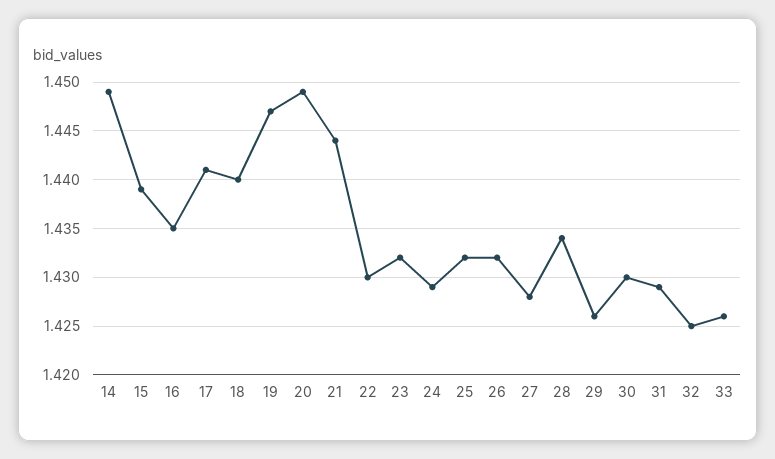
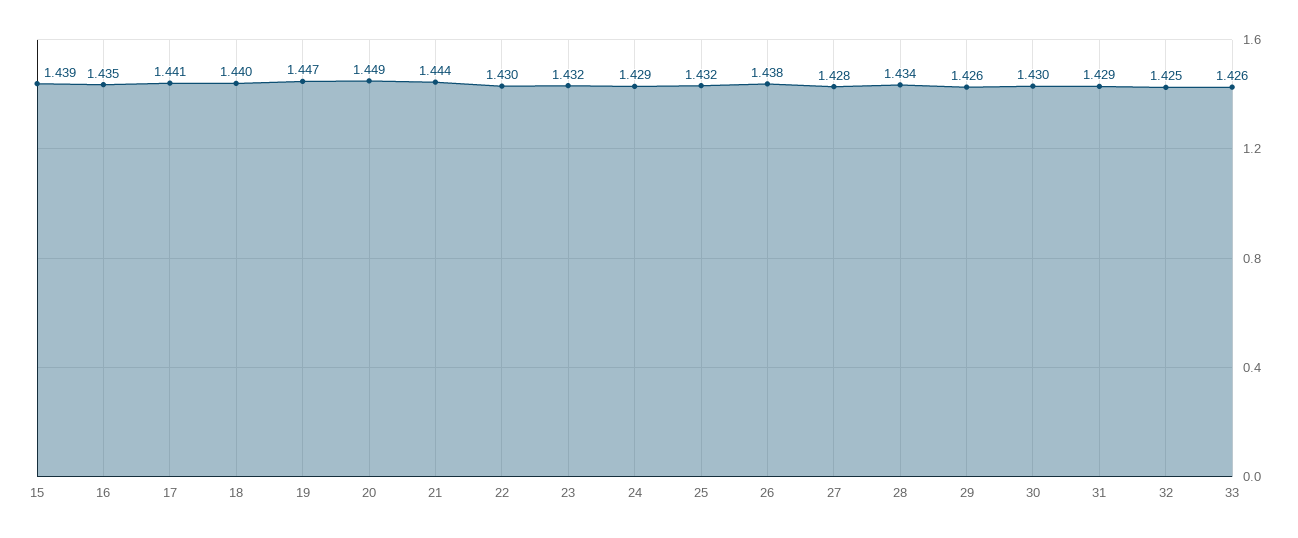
  {
-   "14": 1.449,
    "15": 1.439,
    "16": 1.435,
    "17": 1.441,
    "18": 1.44,
    "19": 1.447,
    "20": 1.449,
    "21": 1.444,
    "22": 1.43,
    "23": 1.432,
    "24": 1.429,
    "25": 1.432,
-   "26": 1.432,
+   "26": 1.438,
    "27": 1.428,
    "28": 1.434,
    "29": 1.426,
    "30": 1.43,
    "31": 1.429,
    "32": 1.425,
    "33": 1.426
  }

